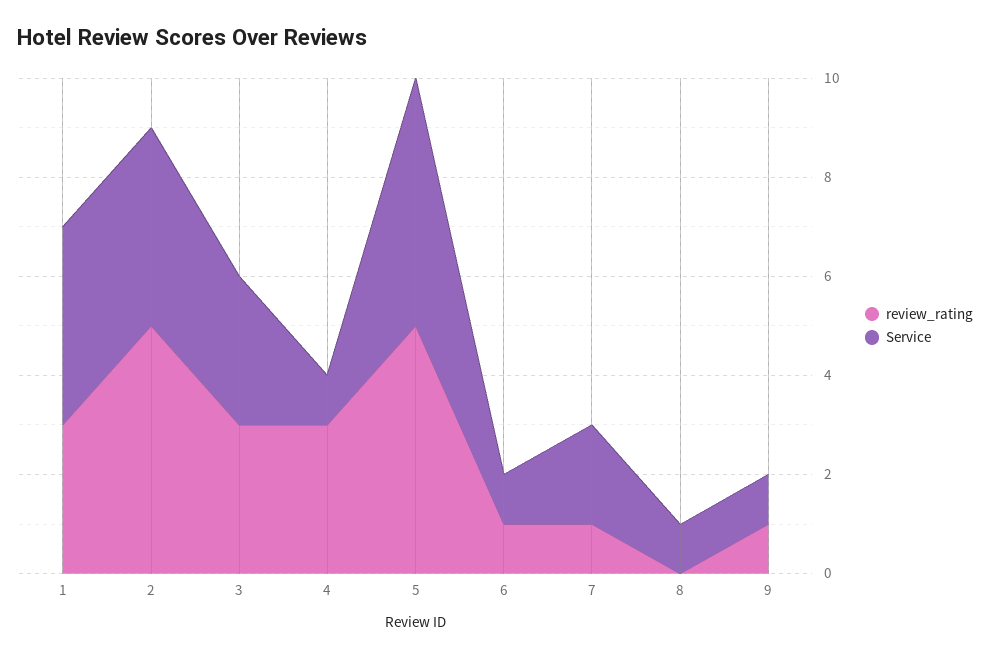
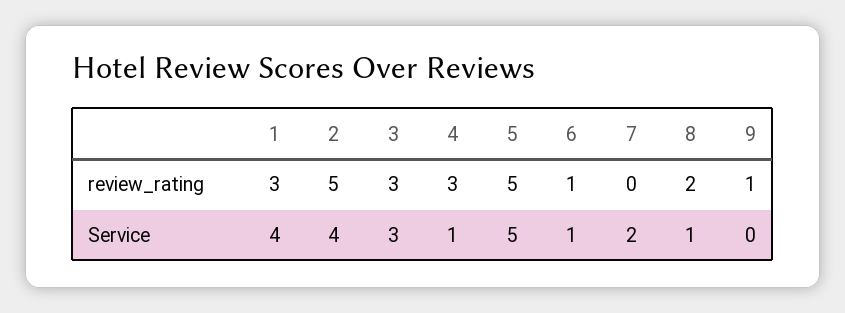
  {
    "review_rating": {
      "1": 3,
      "2": 5,
      "3": 3,
      "4": 3,
      "5": 5,
      "6": 1,
-     "7": 1,
+     "7": 0,
-     "8": 0,
+     "8": 2,
      "9": 1
    },
    "Service": {
      "1": 4,
      "2": 4,
      "3": 3,
      "4": 1,
      "5": 5,
      "6": 1,
      "7": 2,
      "8": 1,
-     "9": 1
+     "9": 0
    }
  }

